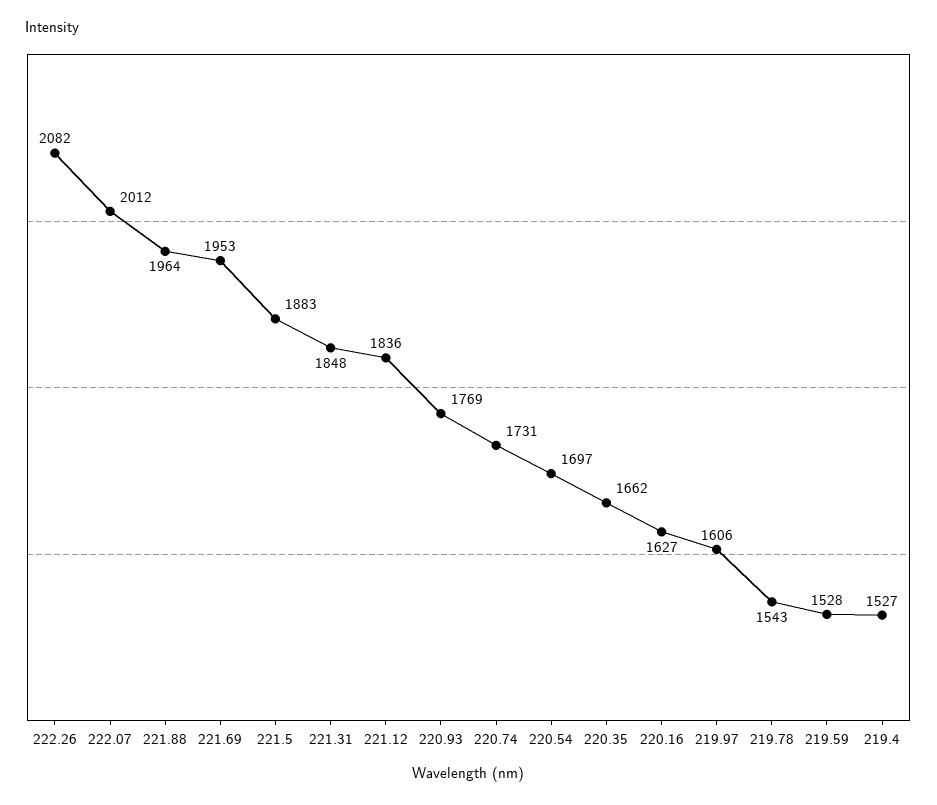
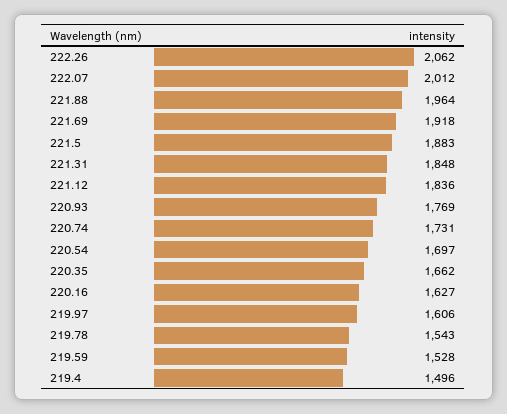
  {
-   "222.26": 2082,
+   "222.26": 2062,
    "222.07": 2012,
    "221.88": 1964,
-   "221.69": 1953,
+   "221.69": 1918,
    "221.5": 1883,
    "221.31": 1848,
    "221.12": 1836,
    "220.93": 1769,
    "220.74": 1731,
    "220.54": 1697,
    "220.35": 1662,
    "220.16": 1627,
    "219.97": 1606,
    "219.78": 1543,
    "219.59": 1528,
-   "219.4": 1527
+   "219.4": 1496
  }

